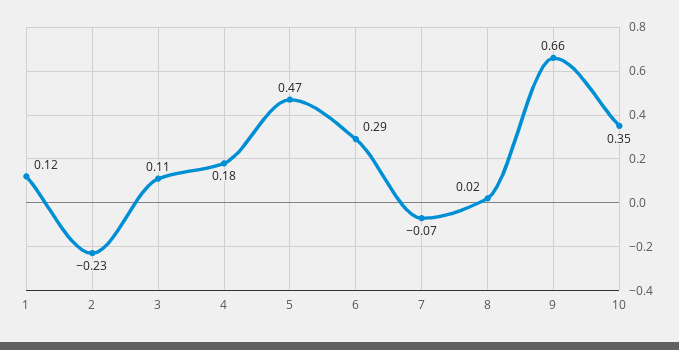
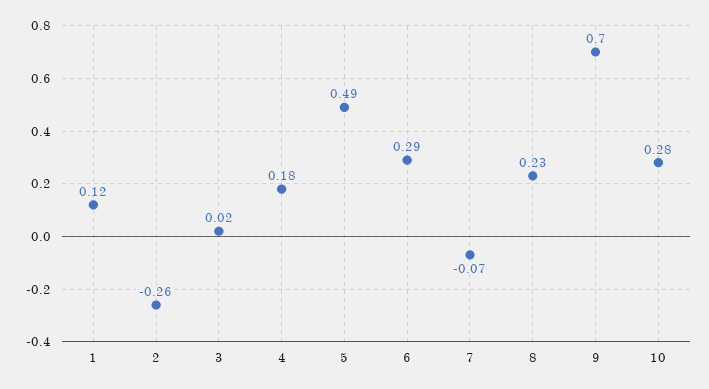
  {
    "1": 0.12,
-   "2": -0.23,
+   "2": -0.26,
-   "3": 0.11,
+   "3": 0.02,
    "4": 0.18,
-   "5": 0.47,
+   "5": 0.49,
    "6": 0.29,
    "7": -0.07,
-   "8": 0.02,
+   "8": 0.23,
-   "9": 0.66,
+   "9": 0.7,
-   "10": 0.35
+   "10": 0.28
  }

